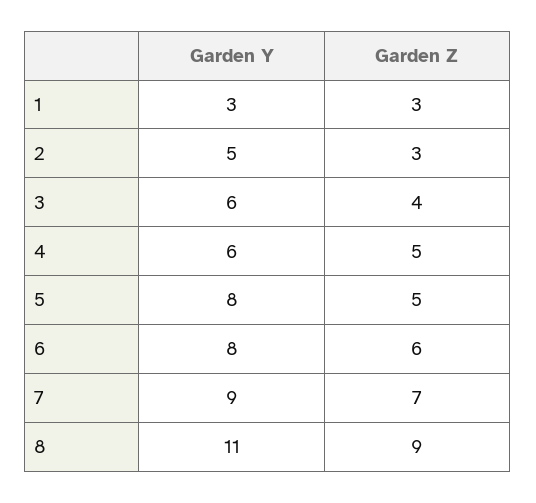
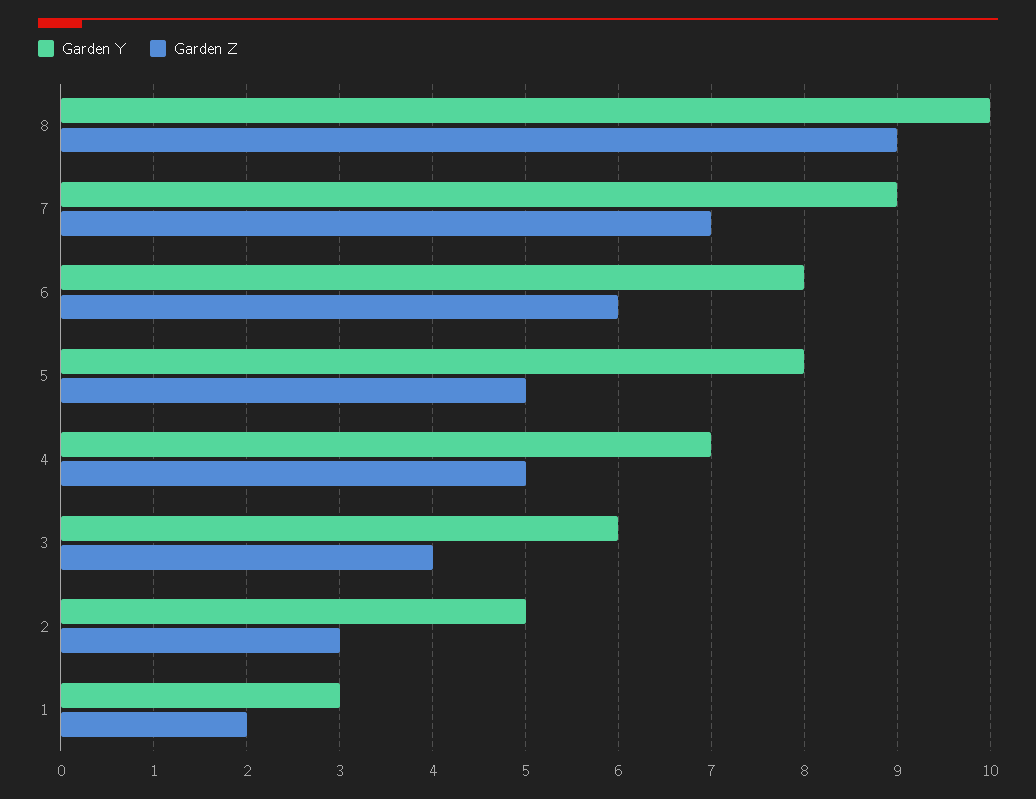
  {
    "Garden Y": {
      "1": 3,
      "2": 5,
      "3": 6,
-     "4": 6,
+     "4": 7,
      "5": 8,
      "6": 8,
      "7": 9,
-     "8": 11
+     "8": 10
    },
    "Garden Z": {
-     "1": 3,
+     "1": 2,
      "2": 3,
      "3": 4,
      "4": 5,
      "5": 5,
      "6": 6,
      "7": 7,
      "8": 9
    }
  }

